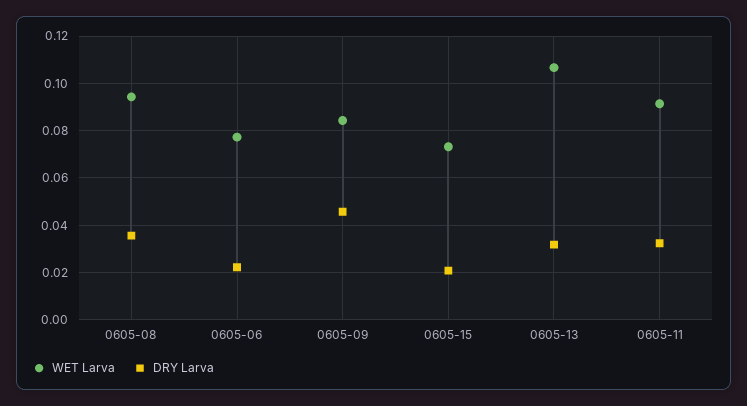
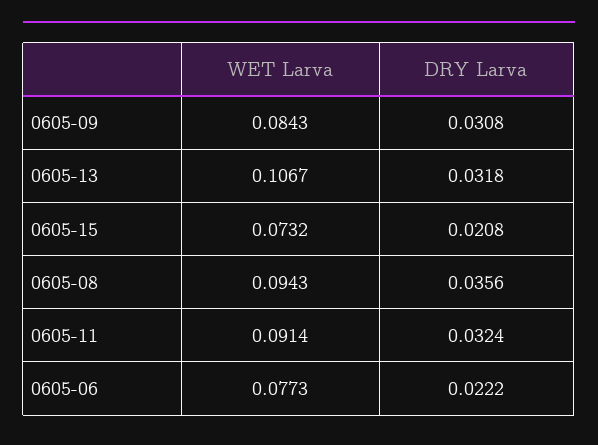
  {
    "WET Larva": {
      "0605-08": 0.0943,
      "0605-06": 0.0773,
      "0605-09": 0.0843,
      "0605-15": 0.0732,
      "0605-13": 0.1067,
      "0605-11": 0.0914
    },
    "DRY Larva": {
      "0605-08": 0.0356,
      "0605-06": 0.0222,
-     "0605-09": 0.045,
+     "0605-09": 0.0308,
      "0605-15": 0.0208,
      "0605-13": 0.0318,
      "0605-11": 0.0324
    }
  }

